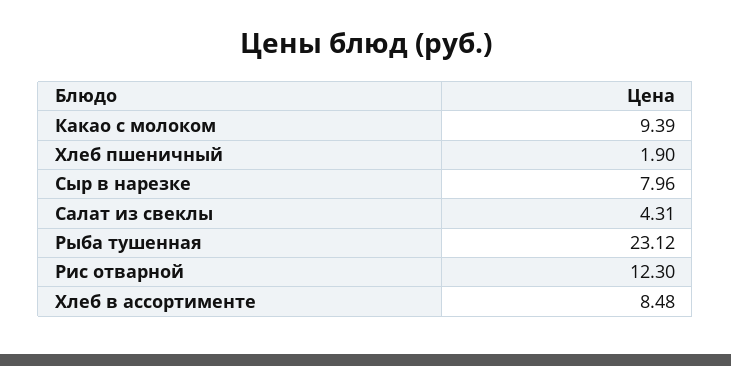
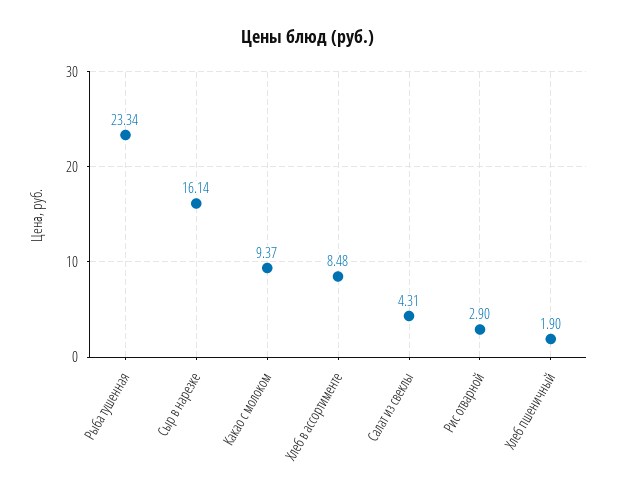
  {
-   "Какао с молоком": 9.39,
+   "Какао с молоком": 9.37,
    "Хлеб пшеничный": 1.9,
-   "Сыр в нарезке": 7.96,
+   "Сыр в нарезке": 16.14,
    "Салат из свеклы": 4.31,
-   "Рыба тушенная": 23.12,
+   "Рыба тушенная": 23.34,
-   "Рис отварной": 12.3,
+   "Рис отварной": 2.9,
    "Хлеб в ассортименте": 8.48
  }

